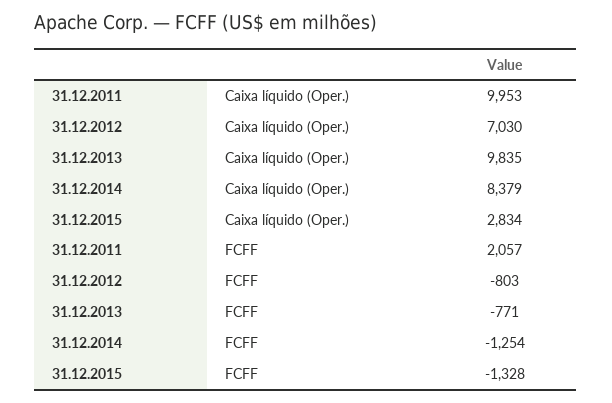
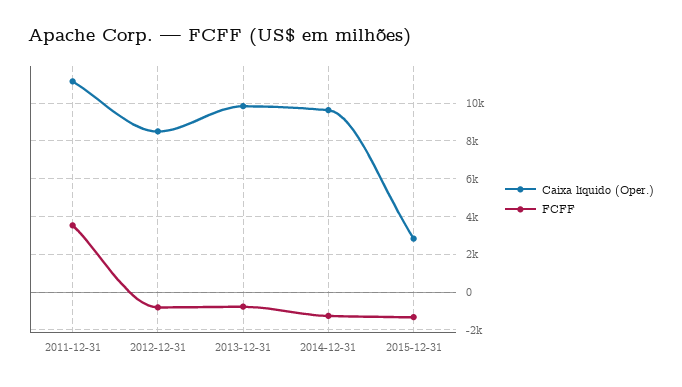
  {
    "Caixa líquido (Oper.)": {
-     "31.12.2011": 9953,
+     "31.12.2011": 11000,
-     "31.12.2012": 7030,
+     "31.12.2012": 8500,
      "31.12.2013": 9835,
-     "31.12.2014": 8379,
+     "31.12.2014": 9500,
      "31.12.2015": 2834
    },
    "FCFF": {
-     "31.12.2011": 2057,
+     "31.12.2011": 3500,
      "31.12.2012": -803,
      "31.12.2013": -771,
      "31.12.2014": -1254,
      "31.12.2015": -1328
    }
  }

